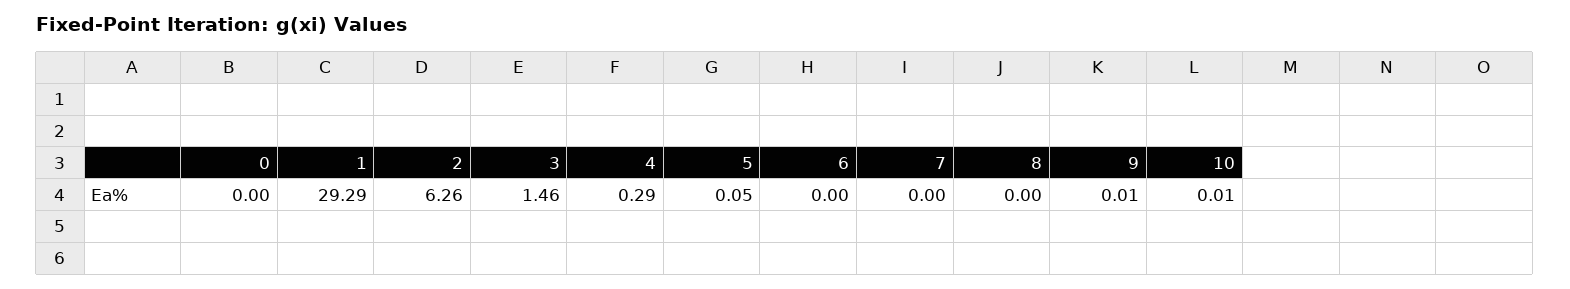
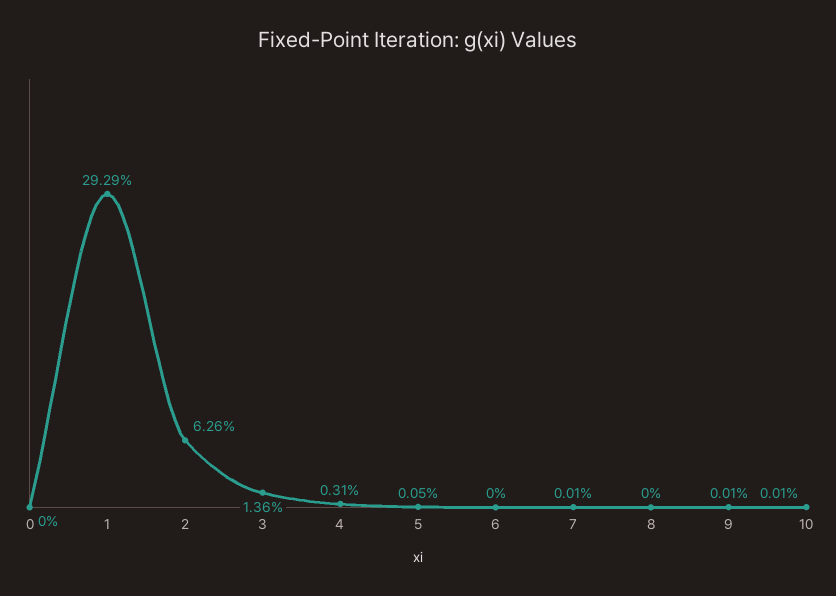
  {
    "0": 0,
    "1": 29.29,
    "2": 6.26,
-   "3": 1.46,
+   "3": 1.36,
-   "4": 0.29,
+   "4": 0.31,
    "5": 0.05,
    "6": 0,
-   "7": 0,
+   "7": 0.01,
    "8": 0,
    "9": 0.01,
    "10": 0.01
  }

